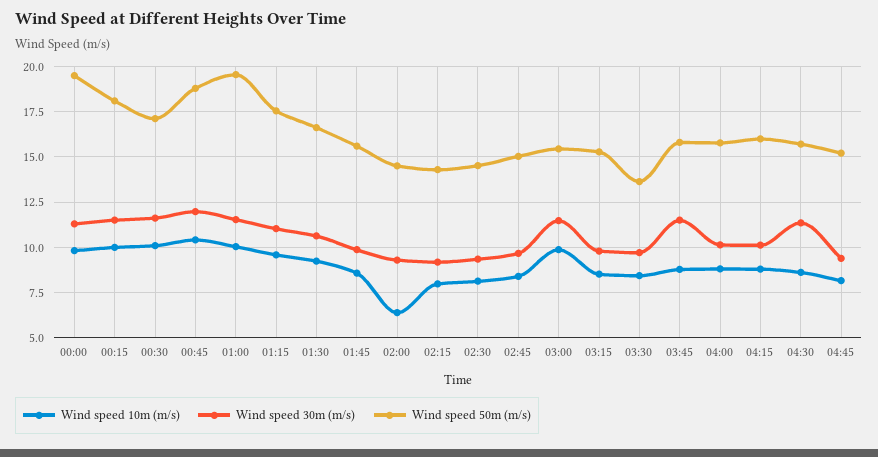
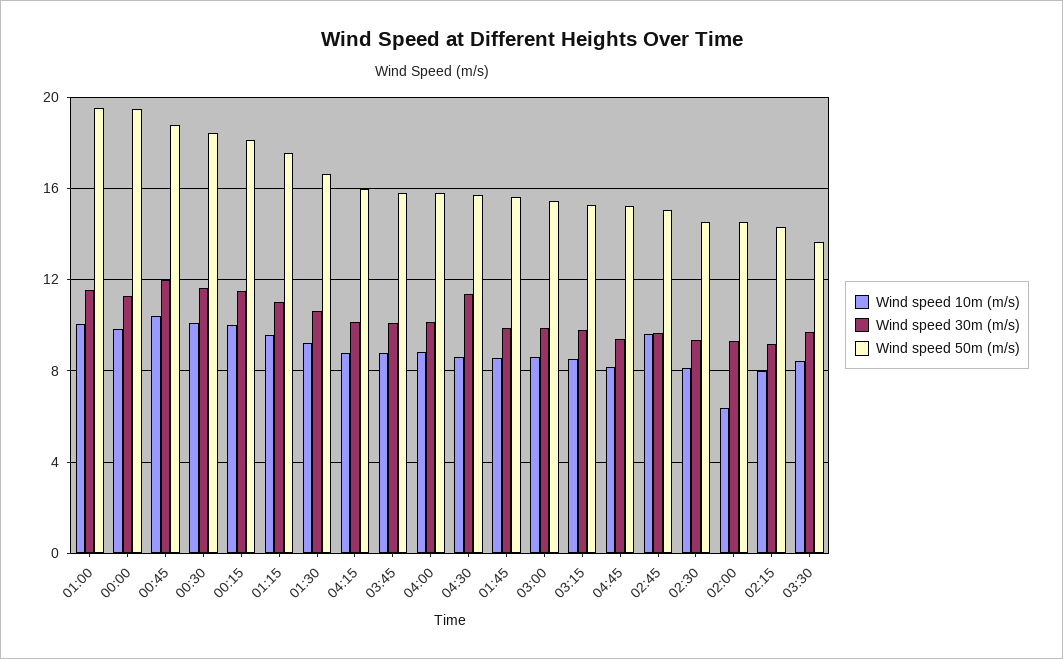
  {
    "Wind speed 10m (m/s)": {
      "00:00": 10,
      "00:15": 10,
      "00:30": 10,
      "00:45": 10.5,
      "01:00": 10,
      "01:15": 9.5,
      "01:30": 9,
      "01:45": 8.5,
      "02:00": 6.5,
      "02:15": 8,
      "02:30": 8,
-     "02:45": 8.5,
+     "02:45": 9.5,
-     "03:00": 10,
+     "03:00": 8.5,
      "03:15": 8.5,
      "03:30": 8.5,
      "03:45": 9,
      "04:00": 9,
      "04:15": 9,
      "04:30": 8.5,
      "04:45": 8
    },
    "Wind speed 30m (m/s)": {
      "00:00": 11.5,
      "00:15": 11.5,
      "00:30": 11.5,
      "00:45": 12,
      "01:00": 11.5,
      "01:15": 11,
      "01:30": 10.5,
      "01:45": 10,
      "02:00": 9.5,
      "02:15": 9,
      "02:30": 9.5,
      "02:45": 9.5,
-     "03:00": 11.5,
+     "03:00": 10,
      "03:15": 10,
      "03:30": 9.5,
-     "03:45": 11.5,
+     "03:45": 10,
      "04:00": 10,
      "04:15": 10,
      "04:30": 11.5,
      "04:45": 9.5
    },
    "Wind speed 50m (m/s)": {
      "00:00": 19.5,
      "00:15": 18,
-     "00:30": 17,
+     "00:30": 18.5,
      "00:45": 19,
      "01:00": 19.5,
      "01:15": 17.5,
      "01:30": 16.5,
      "01:45": 15.5,
      "02:00": 14.5,
      "02:15": 14.5,
      "02:30": 14.5,
      "02:45": 15,
      "03:00": 15.5,
      "03:15": 15.5,
      "03:30": 13.5,
      "03:45": 16,
      "04:00": 16,
      "04:15": 16,
      "04:30": 15.5,
      "04:45": 15
    }
  }

